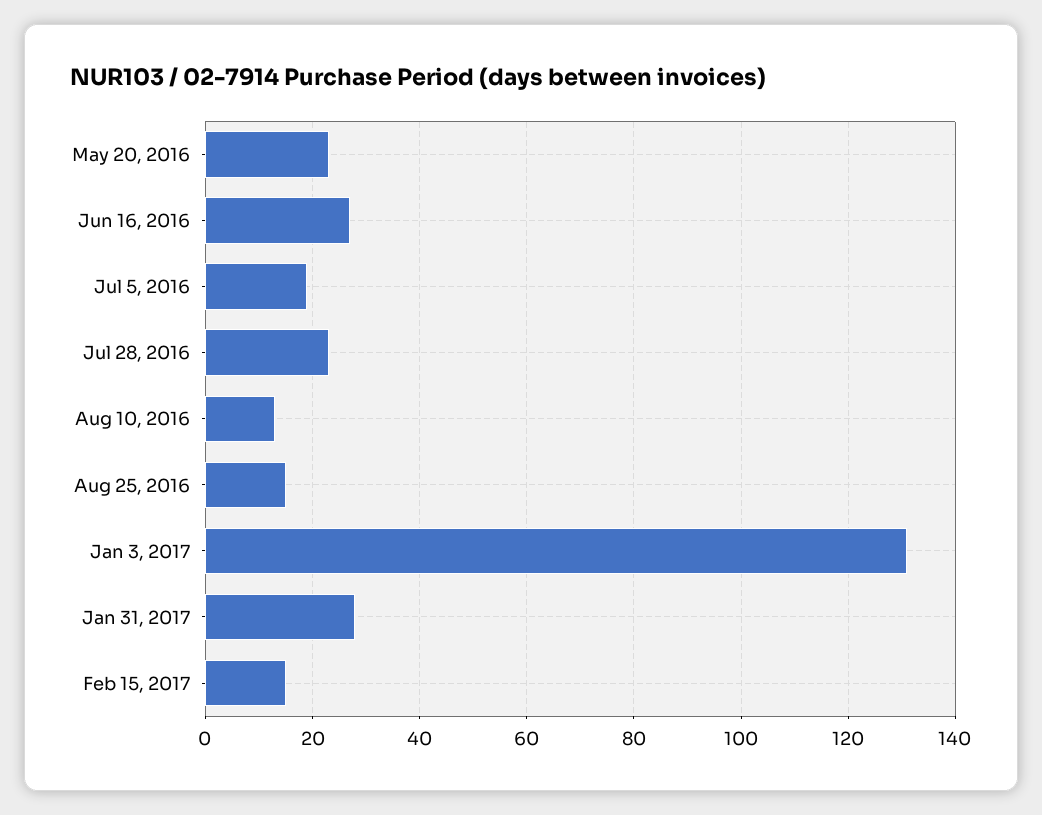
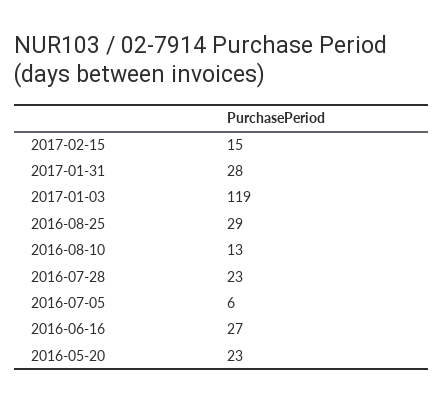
  {
    "May 20, 2016": 23,
    "Jun 16, 2016": 27,
-   "Jul 5, 2016": 20,
+   "Jul 5, 2016": 6,
    "Jul 28, 2016": 23,
    "Aug 10, 2016": 13,
-   "Aug 25, 2016": 15,
+   "Aug 25, 2016": 29,
-   "Jan 3, 2017": 130,
+   "Jan 3, 2017": 119,
    "Jan 31, 2017": 28,
    "Feb 15, 2017": 15
  }

